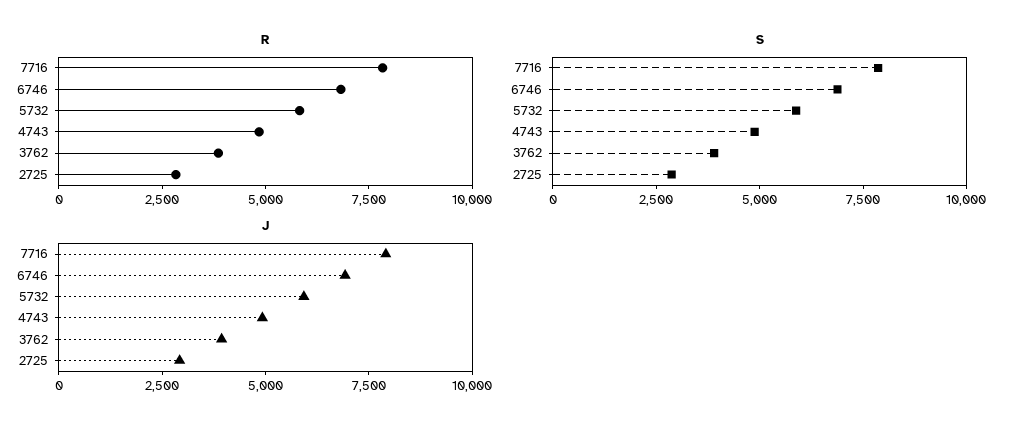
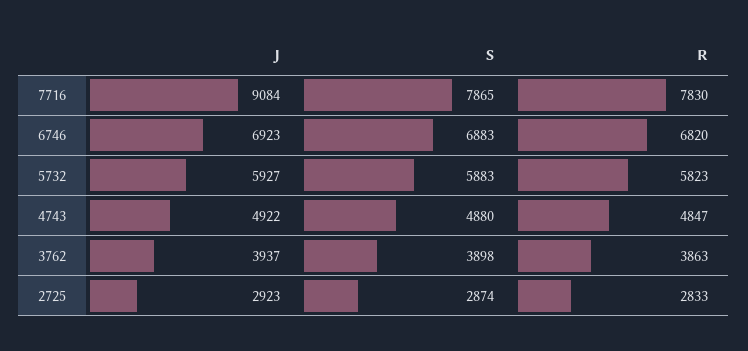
  {
    "R": {
      "7716": 7830,
      "6746": 6820,
      "5732": 5823,
      "4743": 4847,
      "3762": 3863,
      "2725": 2833
    },
    "S": {
      "7716": 7865,
      "6746": 6883,
      "5732": 5883,
      "4743": 4880,
      "3762": 3898,
      "2725": 2874
    },
    "J": {
-     "7716": 8000,
+     "7716": 9084,
      "6746": 6923,
      "5732": 5927,
      "4743": 4922,
      "3762": 3937,
      "2725": 2923
    }
  }

